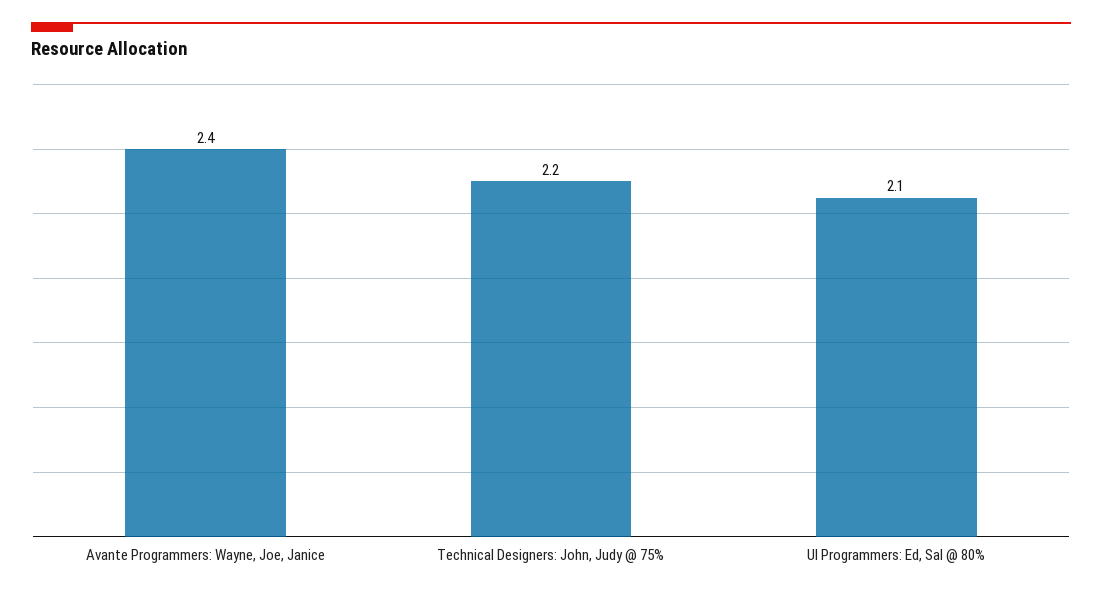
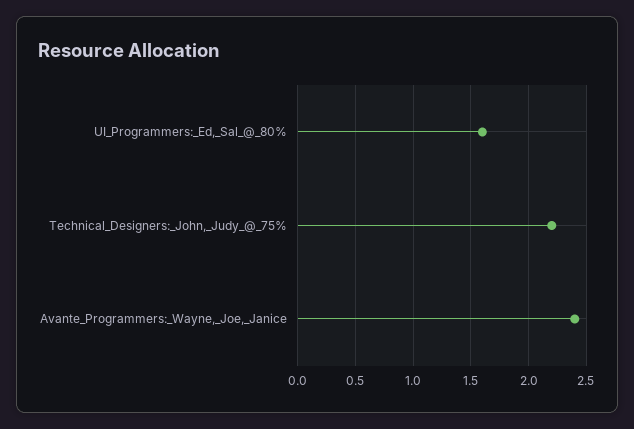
  {
    "Avante Programmers: Wayne, Joe, Janice": 2.4,
    "Technical Designers: John, Judy @ 75%": 2.2,
-   "UI Programmers: Ed, Sal @ 80%": 2.1
+   "UI Programmers: Ed, Sal @ 80%": 1.6
  }

